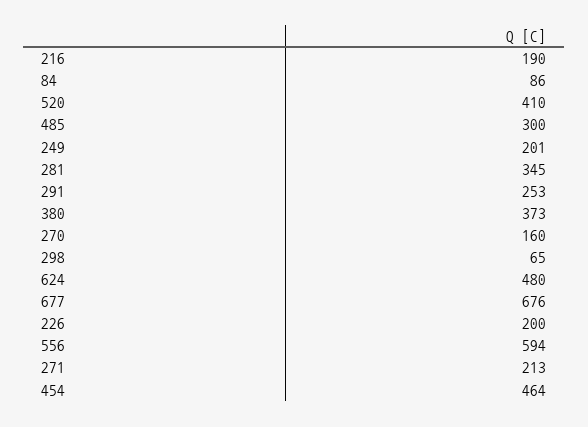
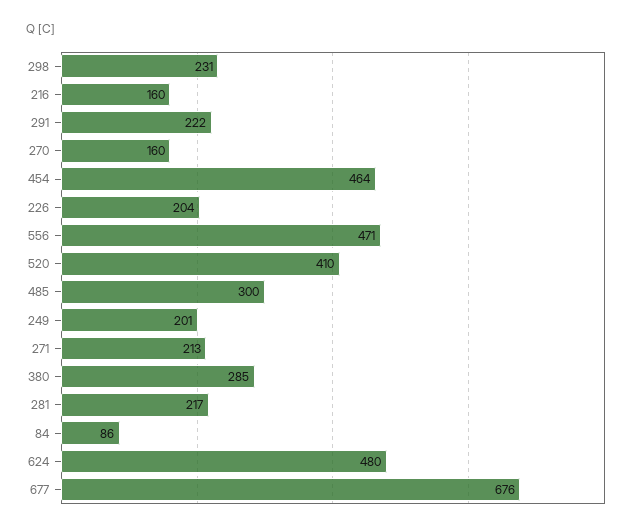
  {
-   "216": 190,
+   "216": 160,
    "84": 86,
    "520": 410,
    "485": 300,
    "249": 201,
-   "281": 345,
+   "281": 217,
-   "291": 253,
+   "291": 222,
-   "380": 373,
+   "380": 285,
    "270": 160,
-   "298": 65,
+   "298": 231,
    "624": 480,
    "677": 676,
-   "226": 200,
+   "226": 204,
-   "556": 594,
+   "556": 471,
    "271": 213,
    "454": 464
  }

